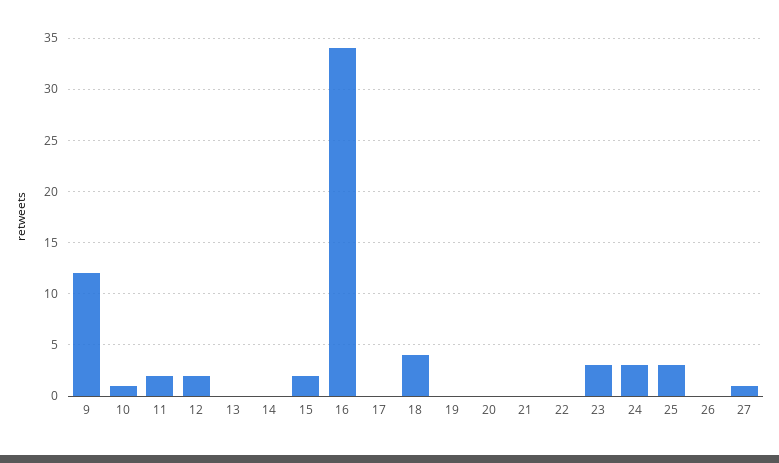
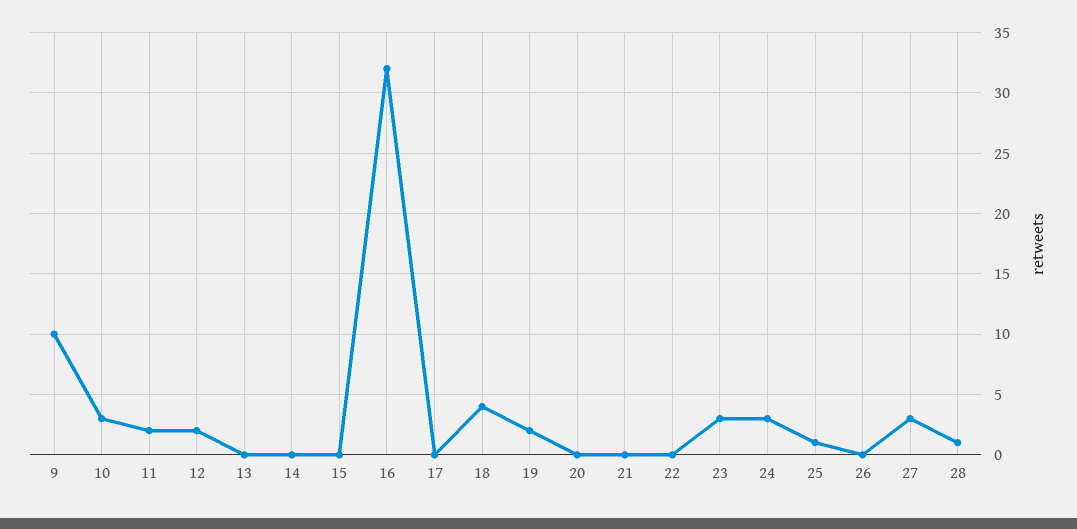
  {
-   "9": 12,
+   "9": 10,
-   "10": 1,
+   "10": 3,
    "11": 2,
    "12": 2,
    "13": 0,
    "14": 0,
-   "15": 2,
+   "15": 0,
-   "16": 34,
+   "16": 32,
    "17": 0,
    "18": 4,
-   "19": 0,
+   "19": 2,
    "20": 0,
    "21": 0,
    "22": 0,
    "23": 3,
    "24": 3,
-   "25": 3,
+   "25": 1,
    "26": 0,
-   "27": 1
+   "27": 3,
+   "28": 1
  }

